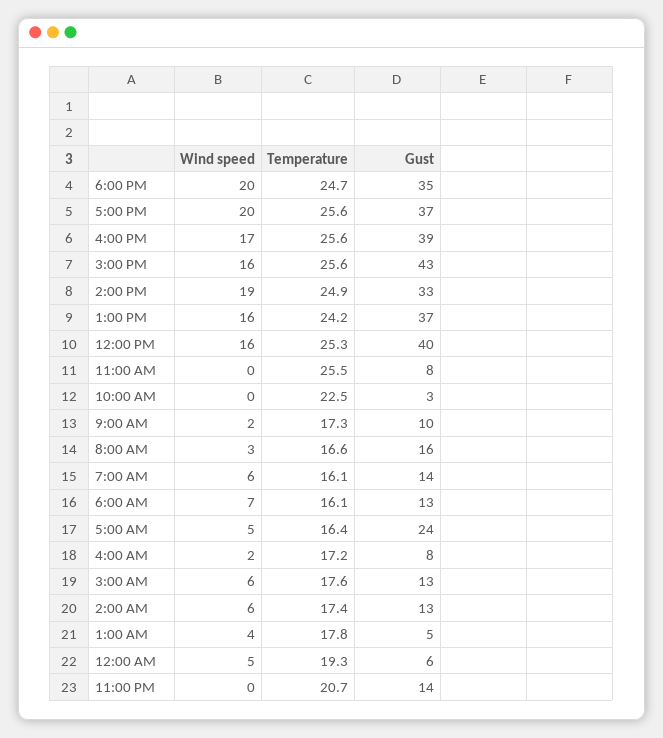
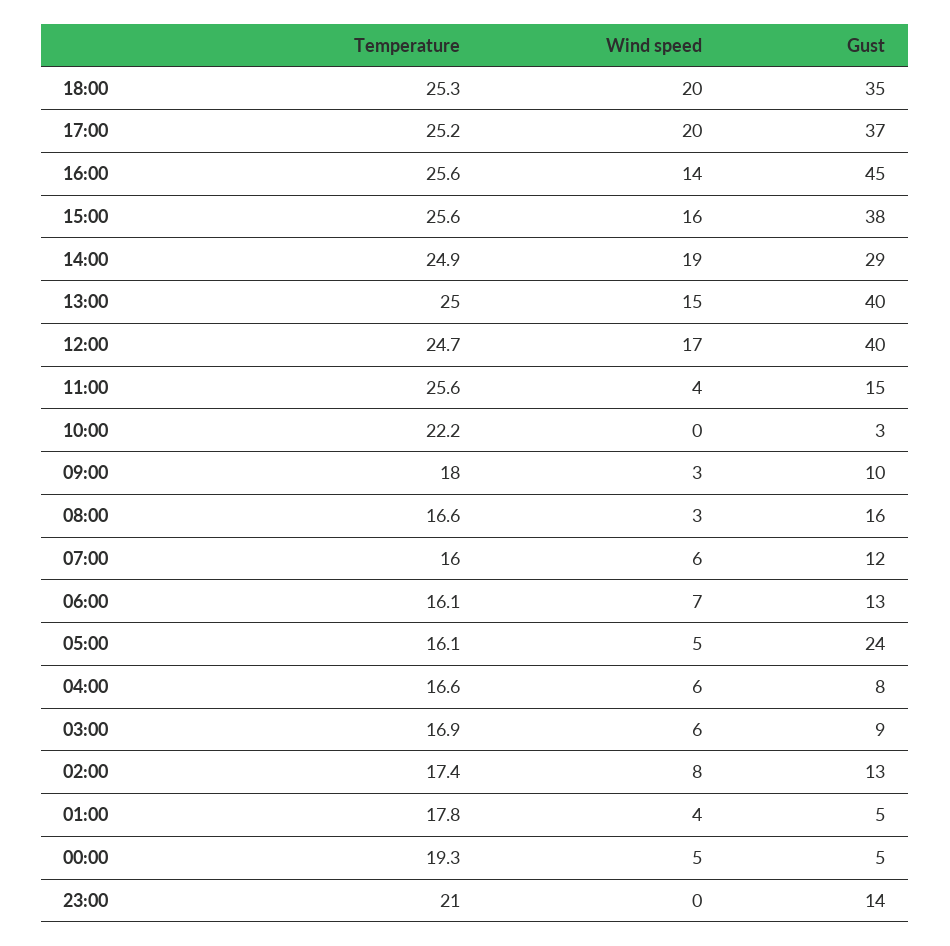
  {
    "Wind speed": {
      "6:00 PM": 20,
      "5:00 PM": 20,
-     "4:00 PM": 17,
+     "4:00 PM": 14,
      "3:00 PM": 16,
      "2:00 PM": 19,
-     "1:00 PM": 16,
+     "1:00 PM": 15,
-     "12:00 PM": 16,
+     "12:00 PM": 17,
-     "11:00 AM": 0,
+     "11:00 AM": 4,
      "10:00 AM": 0,
-     "9:00 AM": 2,
+     "9:00 AM": 3,
      "8:00 AM": 3,
      "7:00 AM": 6,
      "6:00 AM": 7,
      "5:00 AM": 5,
-     "4:00 AM": 2,
+     "4:00 AM": 6,
      "3:00 AM": 6,
-     "2:00 AM": 6,
+     "2:00 AM": 8,
      "1:00 AM": 4,
      "12:00 AM": 5,
      "11:00 PM": 0
    },
    "Temperature": {
-     "6:00 PM": 24.7,
+     "6:00 PM": 25.3,
-     "5:00 PM": 25.6,
+     "5:00 PM": 25.2,
      "4:00 PM": 25.6,
      "3:00 PM": 25.6,
      "2:00 PM": 24.9,
-     "1:00 PM": 24.2,
+     "1:00 PM": 25,
-     "12:00 PM": 25.3,
+     "12:00 PM": 24.7,
-     "11:00 AM": 25.5,
+     "11:00 AM": 25.6,
-     "10:00 AM": 22.5,
+     "10:00 AM": 22.2,
-     "9:00 AM": 17.3,
+     "9:00 AM": 18,
      "8:00 AM": 16.6,
-     "7:00 AM": 16.1,
+     "7:00 AM": 16,
      "6:00 AM": 16.1,
-     "5:00 AM": 16.4,
+     "5:00 AM": 16.1,
-     "4:00 AM": 17.2,
+     "4:00 AM": 16.6,
-     "3:00 AM": 17.6,
+     "3:00 AM": 16.9,
      "2:00 AM": 17.4,
      "1:00 AM": 17.8,
      "12:00 AM": 19.3,
-     "11:00 PM": 20.7
+     "11:00 PM": 21
    },
    "Gust": {
      "6:00 PM": 35,
      "5:00 PM": 37,
-     "4:00 PM": 39,
+     "4:00 PM": 45,
-     "3:00 PM": 43,
+     "3:00 PM": 38,
-     "2:00 PM": 33,
+     "2:00 PM": 29,
-     "1:00 PM": 37,
+     "1:00 PM": 40,
      "12:00 PM": 40,
-     "11:00 AM": 8,
+     "11:00 AM": 15,
      "10:00 AM": 3,
      "9:00 AM": 10,
      "8:00 AM": 16,
-     "7:00 AM": 14,
+     "7:00 AM": 12,
      "6:00 AM": 13,
      "5:00 AM": 24,
      "4:00 AM": 8,
-     "3:00 AM": 13,
+     "3:00 AM": 9,
      "2:00 AM": 13,
      "1:00 AM": 5,
-     "12:00 AM": 6,
+     "12:00 AM": 5,
      "11:00 PM": 14
    }
  }

